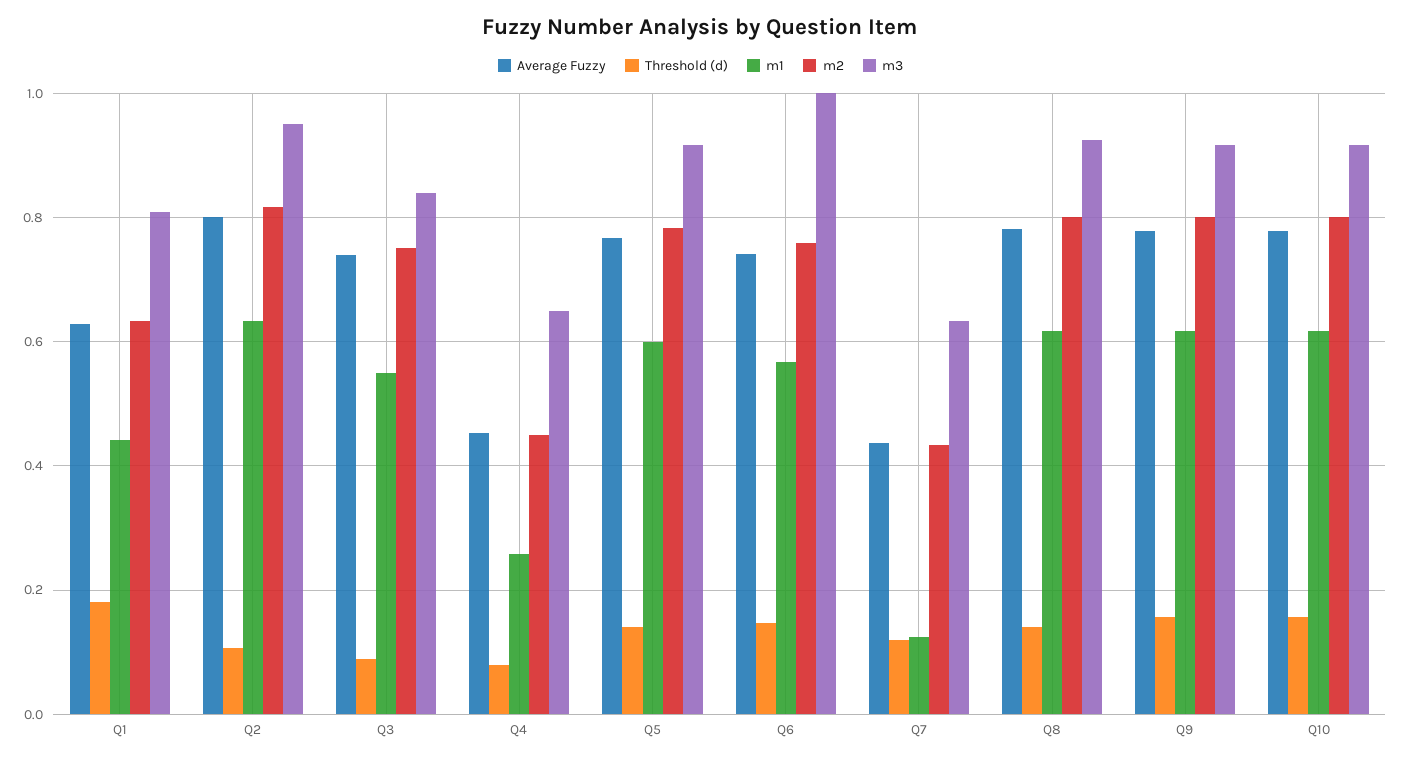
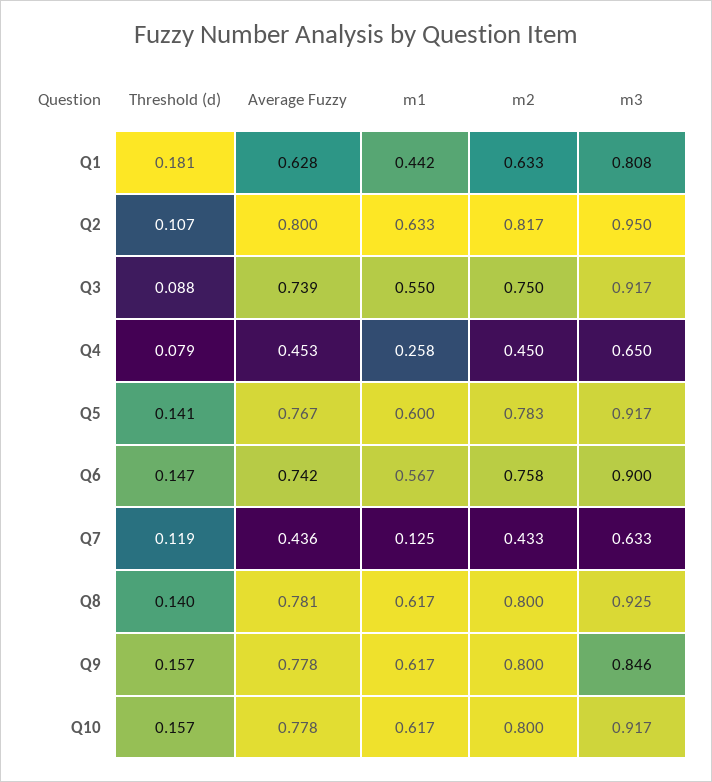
  {
    "Average Fuzzy": {
      "Q1": 0.628,
      "Q2": 0.8,
      "Q3": 0.739,
      "Q4": 0.453,
      "Q5": 0.767,
      "Q6": 0.742,
      "Q7": 0.436,
      "Q8": 0.781,
      "Q9": 0.778,
      "Q10": 0.778
    },
    "Threshold (d)": {
      "Q1": 0.181,
      "Q2": 0.107,
      "Q3": 0.088,
      "Q4": 0.079,
      "Q5": 0.141,
      "Q6": 0.147,
      "Q7": 0.119,
      "Q8": 0.14,
      "Q9": 0.157,
      "Q10": 0.157
    },
    "m1": {
      "Q1": 0.442,
      "Q2": 0.633,
      "Q3": 0.55,
      "Q4": 0.258,
      "Q5": 0.6,
      "Q6": 0.567,
      "Q7": 0.125,
      "Q8": 0.617,
      "Q9": 0.617,
      "Q10": 0.617
    },
    "m2": {
      "Q1": 0.633,
      "Q2": 0.817,
      "Q3": 0.75,
      "Q4": 0.45,
      "Q5": 0.783,
      "Q6": 0.758,
      "Q7": 0.433,
      "Q8": 0.8,
      "Q9": 0.8,
      "Q10": 0.8
    },
    "m3": {
      "Q1": 0.808,
      "Q2": 0.95,
-     "Q3": 0.84,
+     "Q3": 0.917,
      "Q4": 0.65,
      "Q5": 0.917,
-     "Q6": 1,
+     "Q6": 0.9,
      "Q7": 0.633,
      "Q8": 0.925,
-     "Q9": 0.92,
+     "Q9": 0.846,
      "Q10": 0.917
    }
  }

